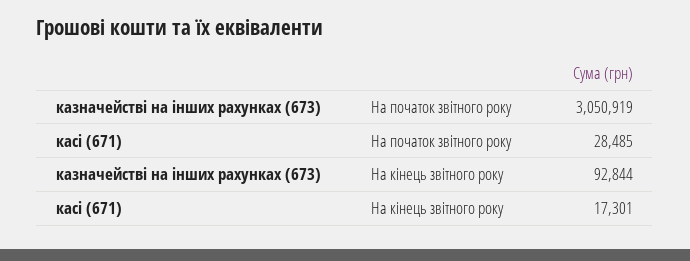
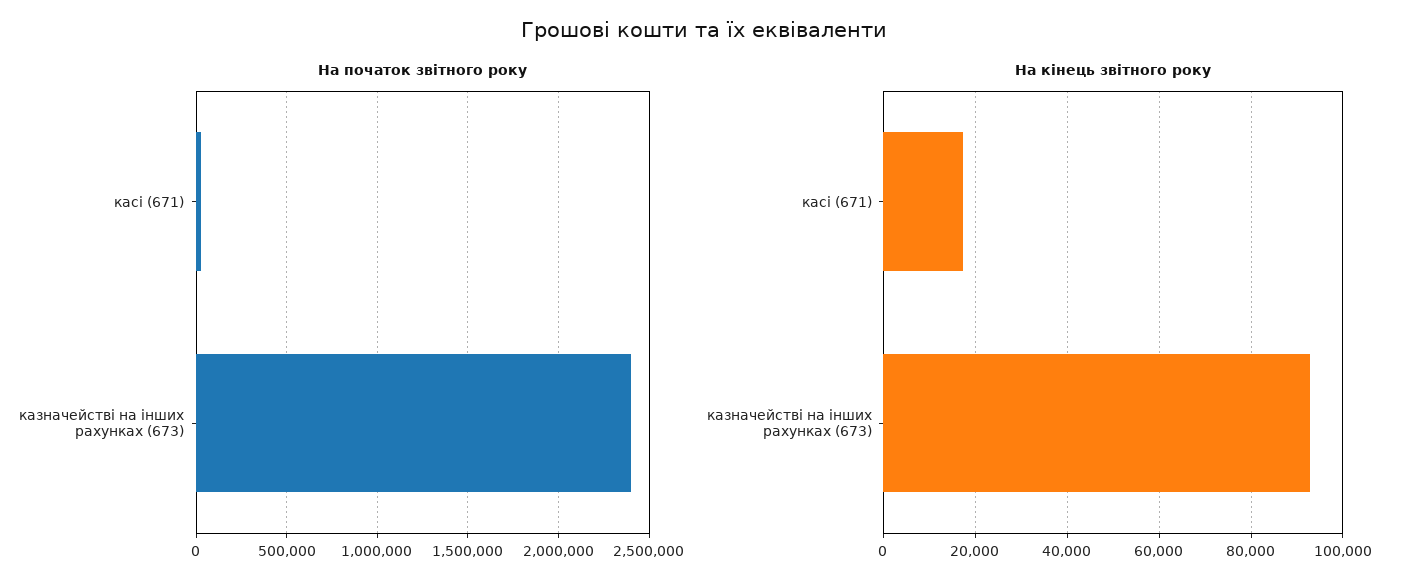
  {
    "На початок звітного року": {
-     "казначействі на інших рахунках (673)": 3050919,
+     "казначействі на інших рахунках (673)": 2400000,
      "касі (671)": 28485
    },
    "На кінець звітного року": {
      "казначействі на інших рахунках (673)": 92844,
      "касі (671)": 17301
    }
  }

